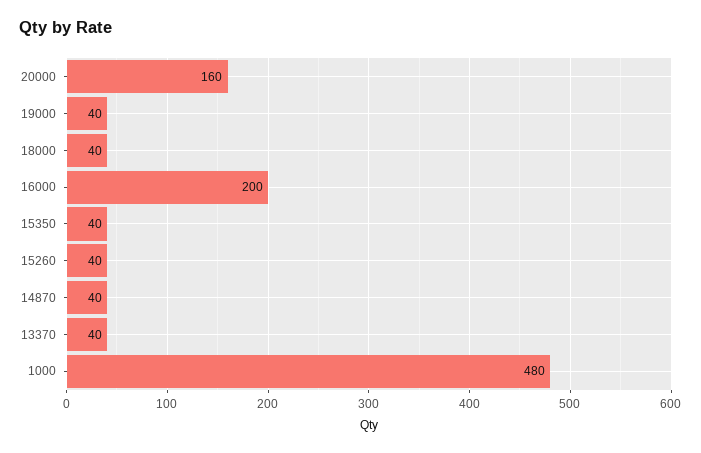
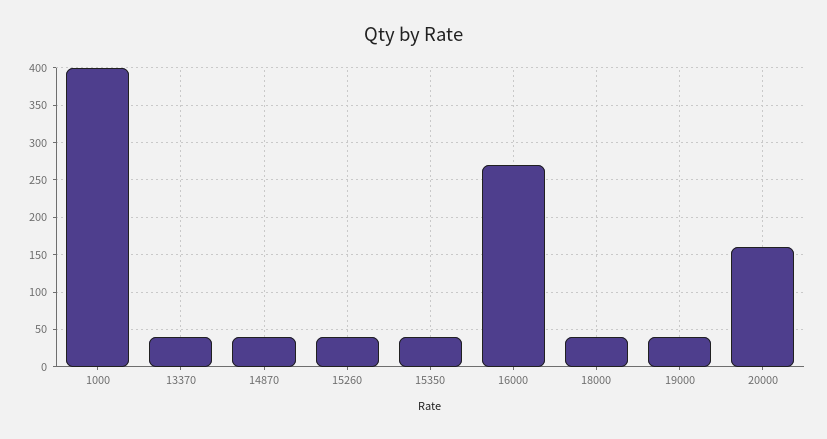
  {
    "20000": 160,
    "19000": 40,
    "18000": 40,
-   "16000": 200,
+   "16000": 270,
    "15350": 40,
    "15260": 40,
    "14870": 40,
    "13370": 40,
-   "1000": 480
+   "1000": 400
  }

